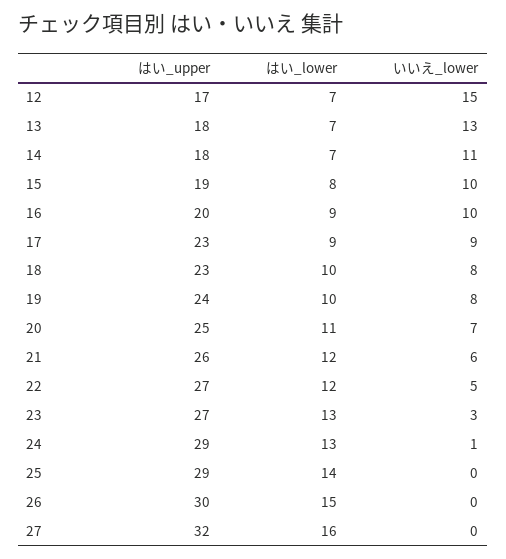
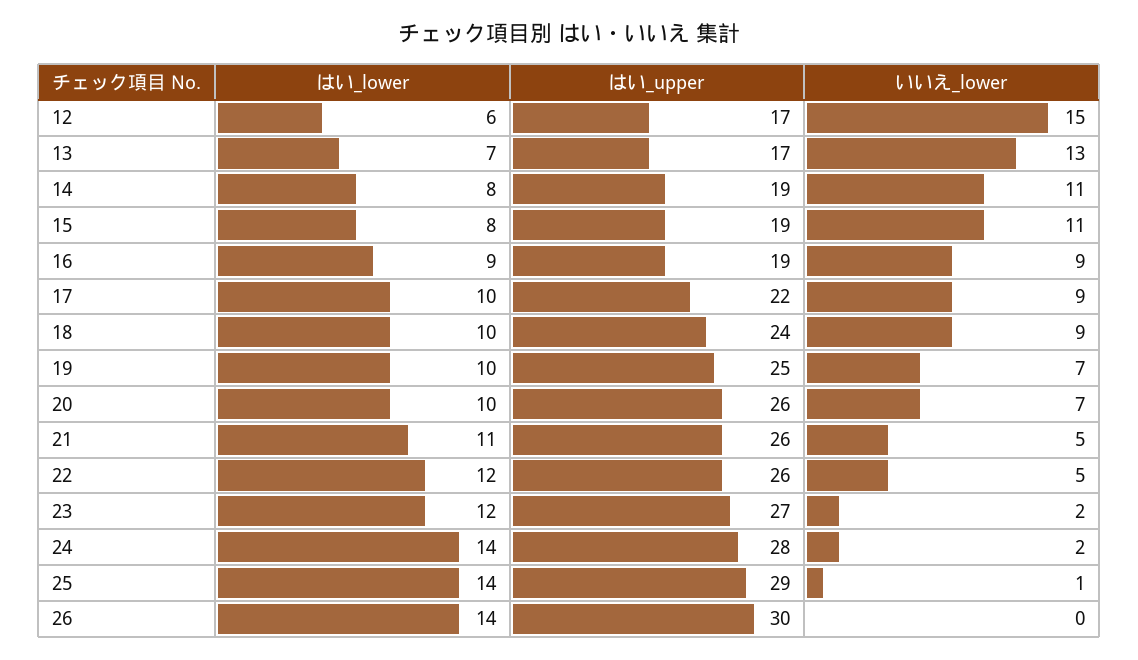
  {
    "はい_upper": {
      "12": 17,
-     "13": 18,
+     "13": 17,
-     "14": 18,
+     "14": 19,
      "15": 19,
-     "16": 20,
+     "16": 19,
-     "17": 23,
+     "17": 22,
-     "18": 23,
+     "18": 24,
-     "19": 24,
+     "19": 25,
-     "20": 25,
+     "20": 26,
      "21": 26,
-     "22": 27,
+     "22": 26,
      "23": 27,
-     "24": 29,
+     "24": 28,
      "25": 29,
-     "26": 30,
+     "26": 30
-     "27": 32
    },
    "はい_lower": {
-     "12": 7,
+     "12": 6,
      "13": 7,
-     "14": 7,
+     "14": 8,
      "15": 8,
      "16": 9,
-     "17": 9,
+     "17": 10,
      "18": 10,
      "19": 10,
-     "20": 11,
+     "20": 10,
-     "21": 12,
+     "21": 11,
      "22": 12,
-     "23": 13,
+     "23": 12,
-     "24": 13,
+     "24": 14,
      "25": 14,
-     "26": 15,
+     "26": 14
-     "27": 16
    },
    "いいえ_lower": {
      "12": 15,
      "13": 13,
      "14": 11,
-     "15": 10,
+     "15": 11,
-     "16": 10,
+     "16": 9,
      "17": 9,
-     "18": 8,
+     "18": 9,
-     "19": 8,
+     "19": 7,
      "20": 7,
-     "21": 6,
+     "21": 5,
      "22": 5,
-     "23": 3,
+     "23": 2,
-     "24": 1,
+     "24": 2,
-     "25": 0,
+     "25": 1,
-     "26": 0,
+     "26": 0
-     "27": 0
    }
  }

